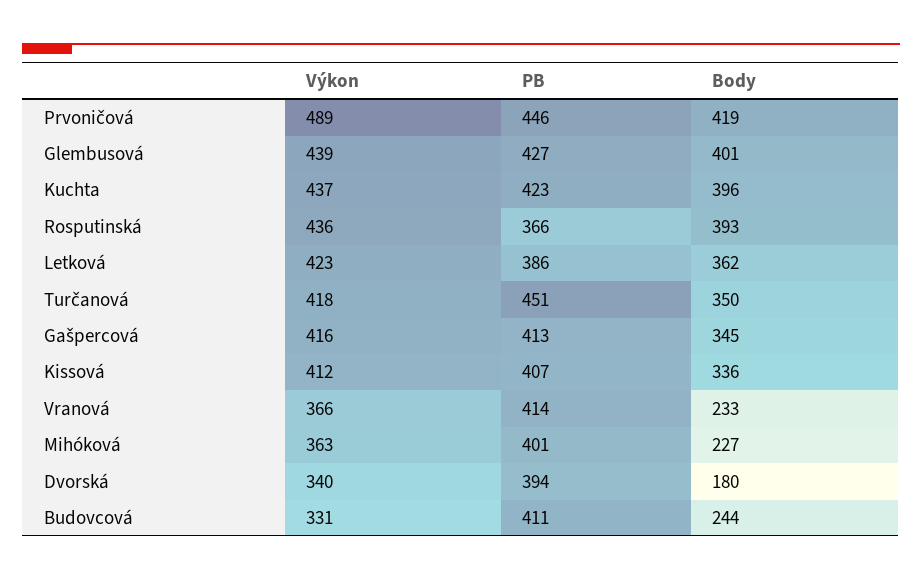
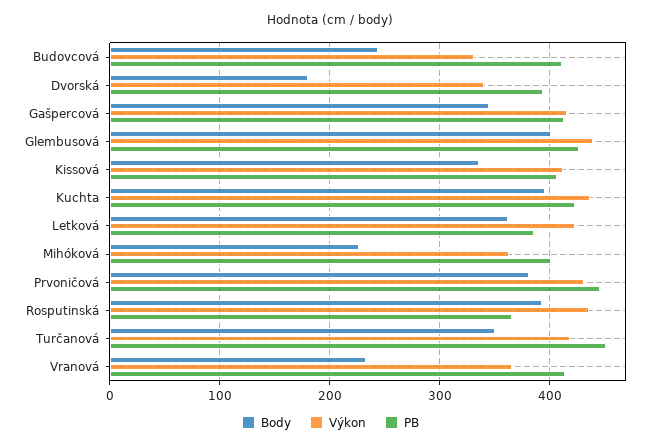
  {
    "Výkon": {
-     "Prvoničová": 489,
+     "Prvoničová": 430,
      "Glembusová": 439,
      "Kuchta": 437,
      "Rosputinská": 436,
      "Letková": 423,
      "Turčanová": 418,
      "Gašpercová": 416,
      "Kissová": 412,
      "Vranová": 366,
      "Mihóková": 363,
      "Dvorská": 340,
      "Budovcová": 331
    },
    "PB": {
      "Prvoničová": 446,
      "Glembusová": 427,
      "Kuchta": 423,
      "Rosputinská": 366,
      "Letková": 386,
      "Turčanová": 451,
      "Gašpercová": 413,
      "Kissová": 407,
      "Vranová": 414,
      "Mihóková": 401,
      "Dvorská": 394,
      "Budovcová": 411
    },
    "Body": {
-     "Prvoničová": 419,
+     "Prvoničová": 380,
      "Glembusová": 401,
      "Kuchta": 396,
      "Rosputinská": 393,
      "Letková": 362,
      "Turčanová": 350,
      "Gašpercová": 345,
      "Kissová": 336,
      "Vranová": 233,
      "Mihóková": 227,
      "Dvorská": 180,
      "Budovcová": 244
    }
  }

